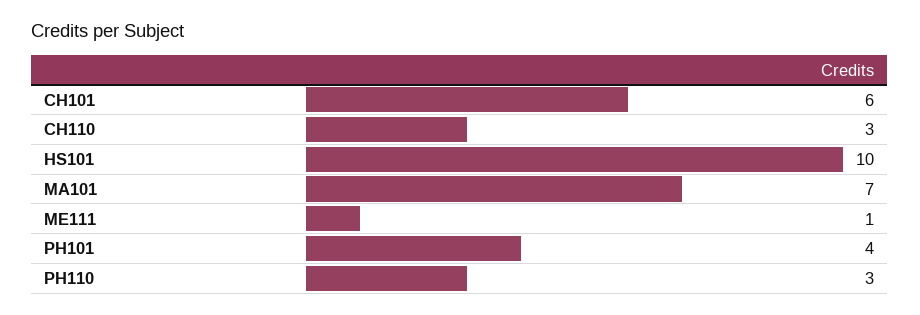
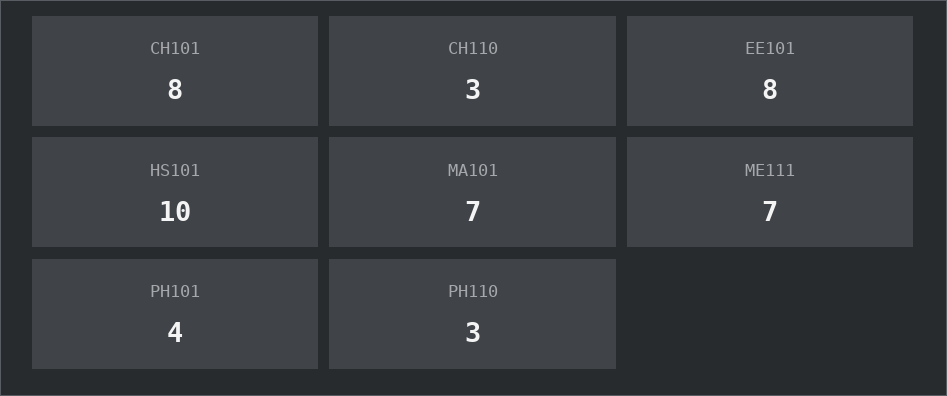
  {
-   "CH101": 6,
+   "CH101": 8,
    "CH110": 3,
    "HS101": 10,
    "MA101": 7,
-   "ME111": 1,
+   "ME111": 7,
    "PH101": 4,
-   "PH110": 3
+   "PH110": 3,
+   "EE101": 8
  }

